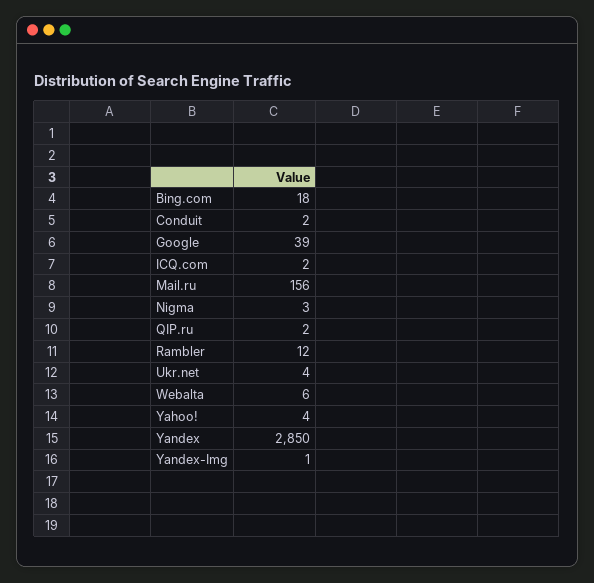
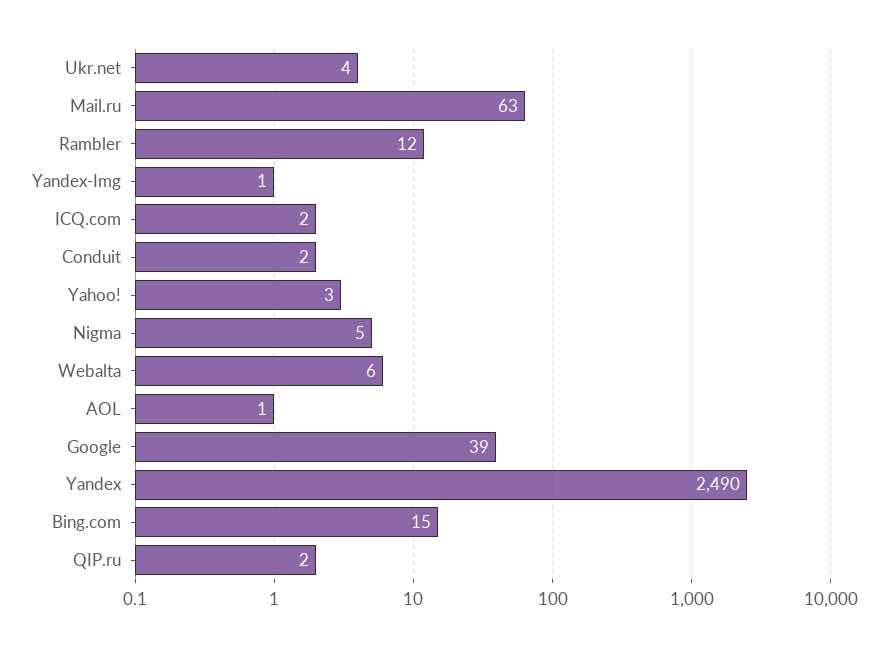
  {
-   "Bing.com": 18,
+   "Bing.com": 15,
    "Conduit": 2,
    "Google": 39,
    "ICQ.com": 2,
-   "Mail.ru": 156,
+   "Mail.ru": 63,
-   "Nigma": 3,
+   "Nigma": 5,
    "QIP.ru": 2,
    "Rambler": 12,
    "Ukr.net": 4,
    "Webalta": 6,
-   "Yahoo!": 4,
+   "Yahoo!": 3,
-   "Yandex": 2850,
+   "Yandex": 2490,
-   "Yandex-Img": 1
+   "Yandex-Img": 1,
+   "AOL": 1
  }

